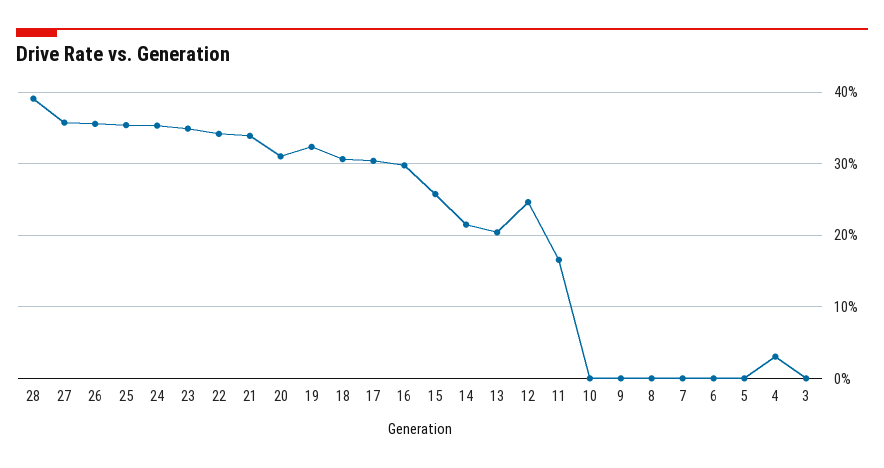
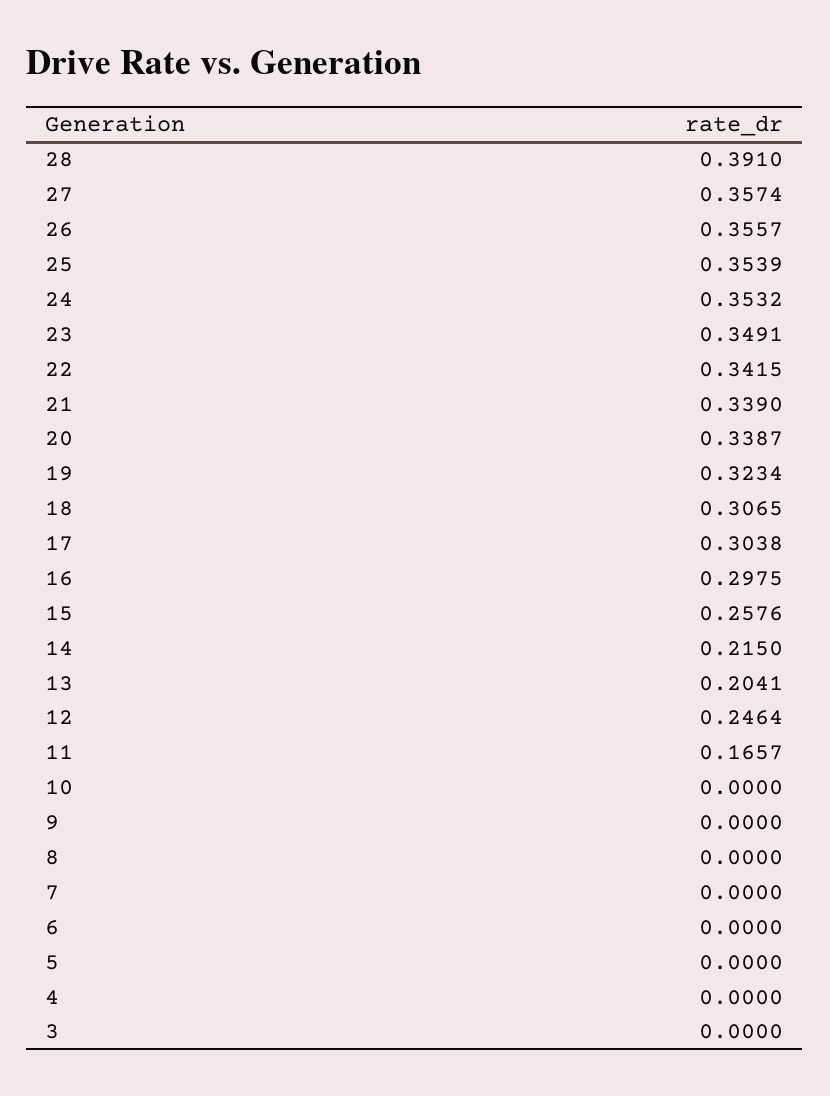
  {
    "28": 0.391,
    "27": 0.3574,
    "26": 0.3557,
    "25": 0.3539,
    "24": 0.3532,
    "23": 0.3491,
    "22": 0.3415,
    "21": 0.339,
-   "20": 0.31,
+   "20": 0.3387,
    "19": 0.3234,
    "18": 0.3065,
    "17": 0.3038,
    "16": 0.2975,
    "15": 0.2576,
    "14": 0.215,
    "13": 0.2041,
    "12": 0.2464,
    "11": 0.1657,
    "10": 0,
    "9": 0,
    "8": 0,
    "7": 0,
    "6": 0,
    "5": 0,
-   "4": 0.03,
+   "4": 0,
    "3": 0
  }

